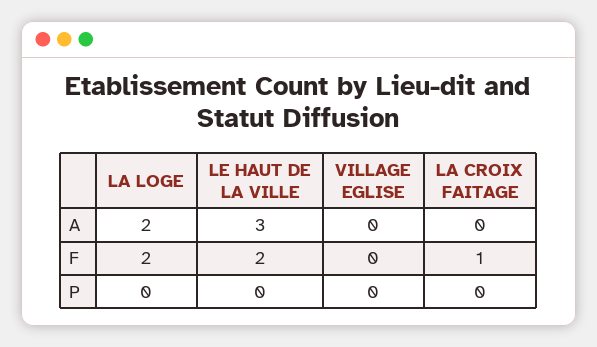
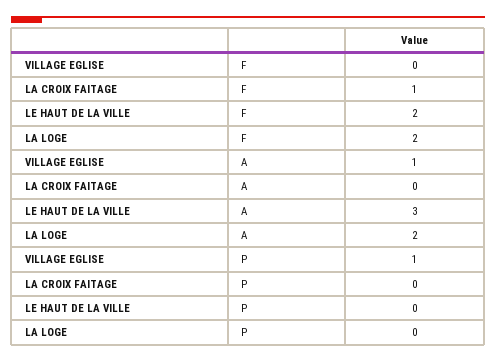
  {
    "LA LOGE": {
      "A": 2,
      "F": 2,
      "P": 0
    },
    "LE HAUT DE LA VILLE": {
      "A": 3,
      "F": 2,
      "P": 0
    },
    "VILLAGE EGLISE": {
-     "A": 0,
+     "A": 1,
      "F": 0,
-     "P": 0
+     "P": 1
    },
    "LA CROIX FAITAGE": {
      "A": 0,
      "F": 1,
      "P": 0
    }
  }

